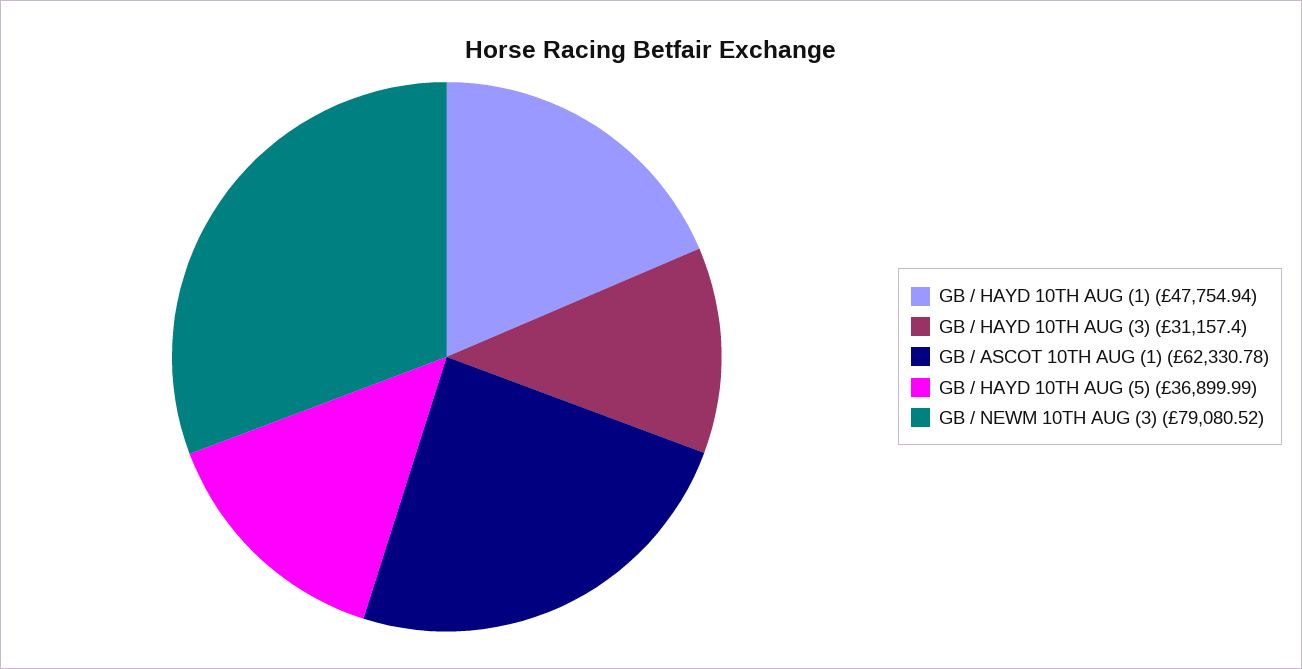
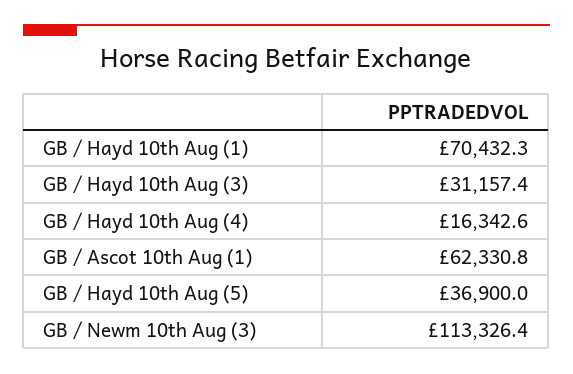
  {
-   "GB / HAYD 10TH AUG (1)": 47754.94,
+   "GB / HAYD 10TH AUG (1)": 70432.3,
    "GB / HAYD 10TH AUG (3)": 31157.4,
    "GB / ASCOT 10TH AUG (1)": 62330.78,
    "GB / HAYD 10TH AUG (5)": 36899.99,
-   "GB / NEWM 10TH AUG (3)": 79080.52
+   "GB / NEWM 10TH AUG (3)": 113326.4,
+   "GB / Hayd 10th Aug (4)": 16342.6
  }

